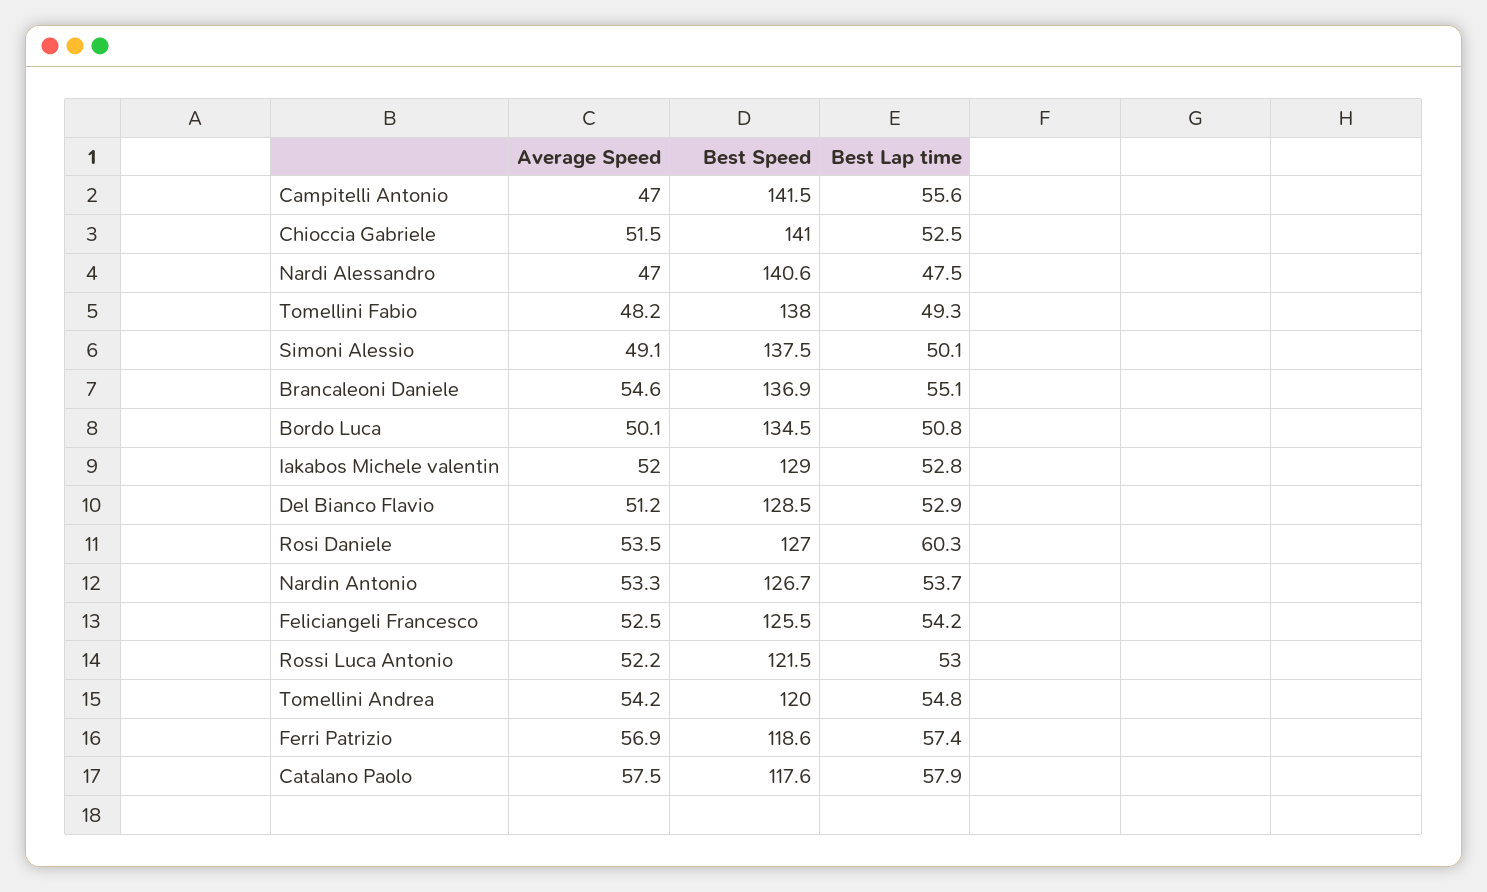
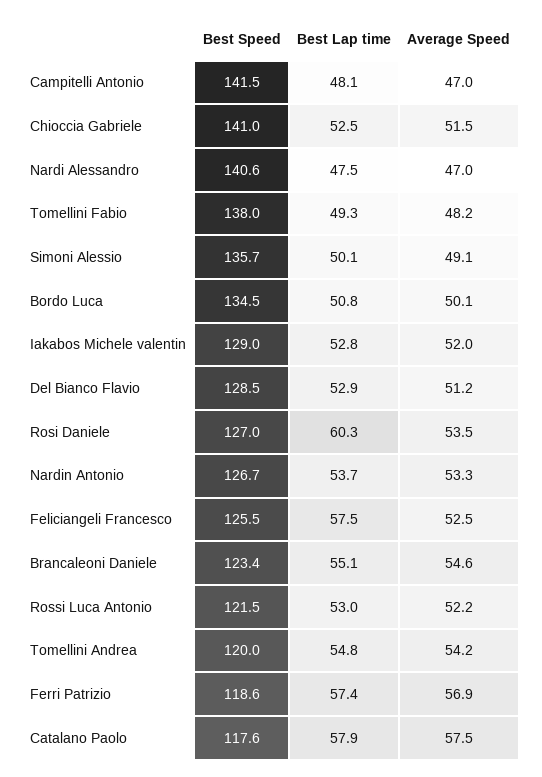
  {
    "Average Speed": {
      "Campitelli Antonio": 47,
      "Chioccia Gabriele": 51.5,
      "Nardi Alessandro": 47,
      "Tomellini Fabio": 48.2,
      "Simoni Alessio": 49.1,
      "Brancaleoni Daniele": 54.6,
      "Bordo Luca": 50.1,
      "Iakabos Michele valentin": 52,
      "Del Bianco Flavio": 51.2,
      "Rosi Daniele": 53.5,
      "Nardin Antonio": 53.3,
      "Feliciangeli Francesco": 52.5,
      "Rossi Luca Antonio": 52.2,
      "Tomellini Andrea": 54.2,
      "Ferri Patrizio": 56.9,
      "Catalano Paolo": 57.5
    },
    "Best Speed": {
      "Campitelli Antonio": 141.5,
      "Chioccia Gabriele": 141,
      "Nardi Alessandro": 140.6,
      "Tomellini Fabio": 138,
-     "Simoni Alessio": 137.5,
+     "Simoni Alessio": 135.7,
-     "Brancaleoni Daniele": 136.9,
+     "Brancaleoni Daniele": 123.4,
      "Bordo Luca": 134.5,
      "Iakabos Michele valentin": 129,
      "Del Bianco Flavio": 128.5,
      "Rosi Daniele": 127,
      "Nardin Antonio": 126.7,
      "Feliciangeli Francesco": 125.5,
      "Rossi Luca Antonio": 121.5,
      "Tomellini Andrea": 120,
      "Ferri Patrizio": 118.6,
      "Catalano Paolo": 117.6
    },
    "Best Lap time": {
-     "Campitelli Antonio": 55.6,
+     "Campitelli Antonio": 48.1,
      "Chioccia Gabriele": 52.5,
      "Nardi Alessandro": 47.5,
      "Tomellini Fabio": 49.3,
      "Simoni Alessio": 50.1,
      "Brancaleoni Daniele": 55.1,
      "Bordo Luca": 50.8,
      "Iakabos Michele valentin": 52.8,
      "Del Bianco Flavio": 52.9,
      "Rosi Daniele": 60.3,
      "Nardin Antonio": 53.7,
-     "Feliciangeli Francesco": 54.2,
+     "Feliciangeli Francesco": 57.5,
      "Rossi Luca Antonio": 53,
      "Tomellini Andrea": 54.8,
      "Ferri Patrizio": 57.4,
      "Catalano Paolo": 57.9
    }
  }

